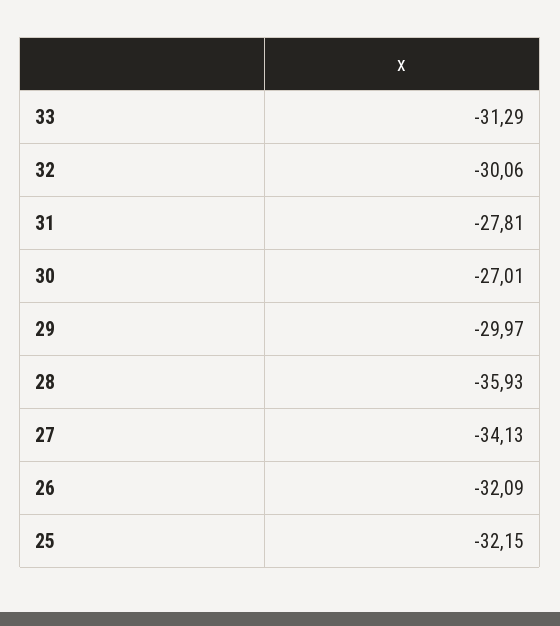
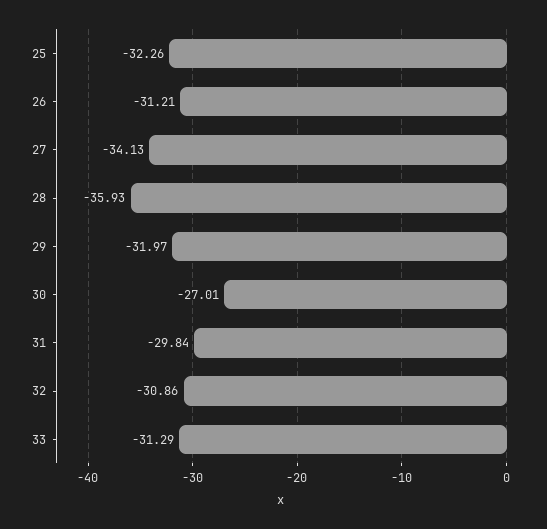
  {
    "33": -31.29,
-   "32": -30.06,
+   "32": -30.86,
-   "31": -27.81,
+   "31": -29.84,
    "30": -27.01,
-   "29": -29.97,
+   "29": -31.97,
    "28": -35.93,
    "27": -34.13,
-   "26": -32.09,
+   "26": -31.21,
-   "25": -32.15
+   "25": -32.26
  }

